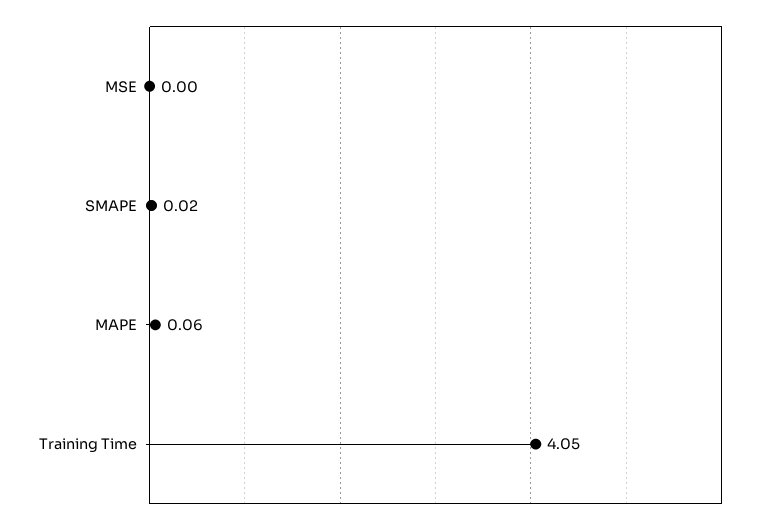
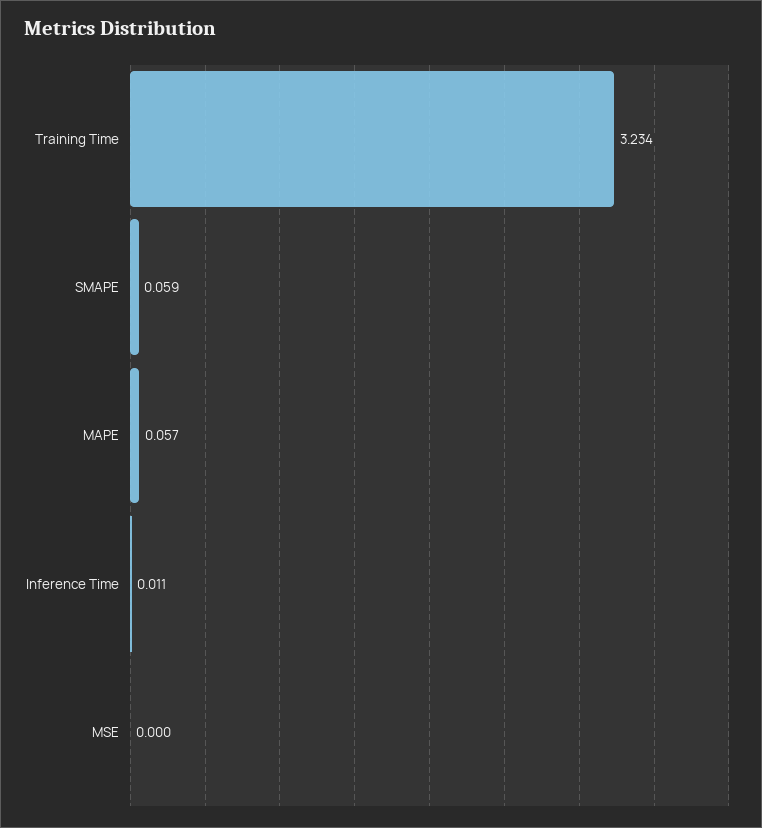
  {
    "MSE": 0,
-   "SMAPE": 0.02,
+   "SMAPE": 0.059,
    "MAPE": 0.057,
-   "Training Time": 4.05
+   "Training Time": 3.234,
+   "Inference Time": 0.011
  }

